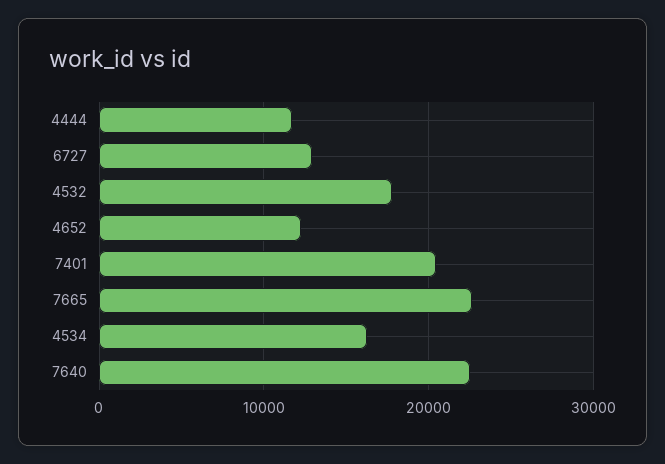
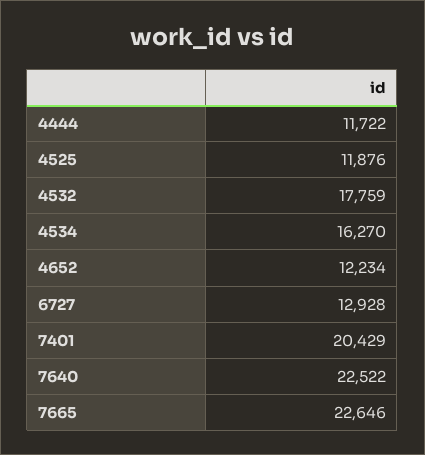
  {
    "4444": 11722,
    "6727": 12928,
    "4532": 17759,
    "4652": 12234,
    "7401": 20429,
    "7665": 22646,
    "4534": 16270,
-   "7640": 22522
+   "7640": 22522,
+   "4525": 11876
  }

